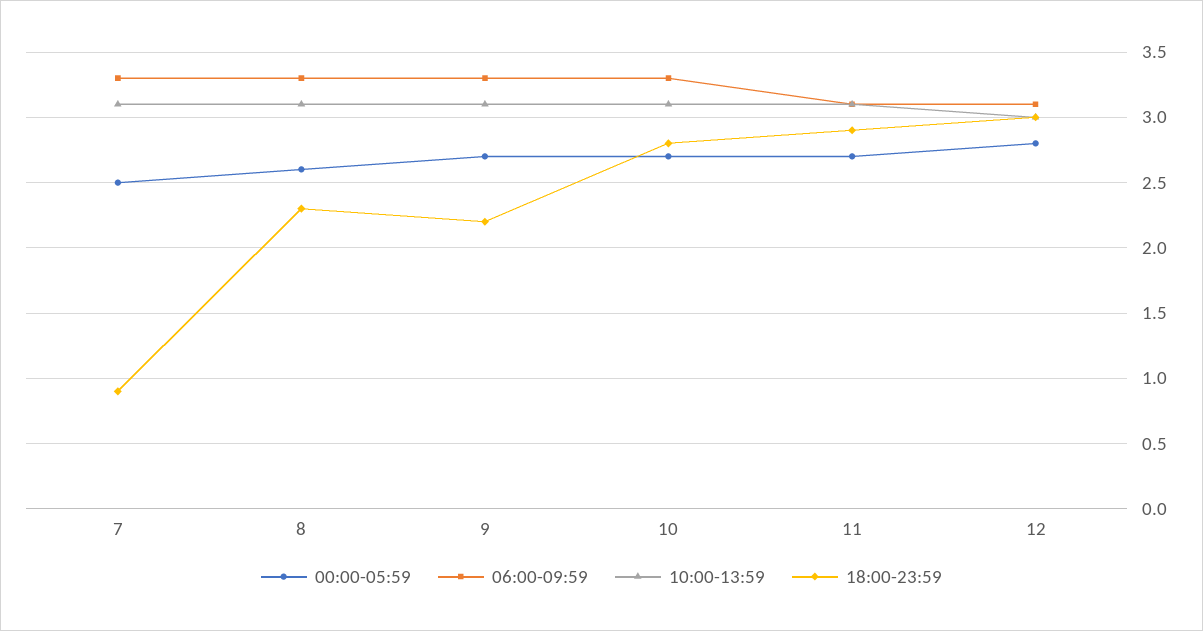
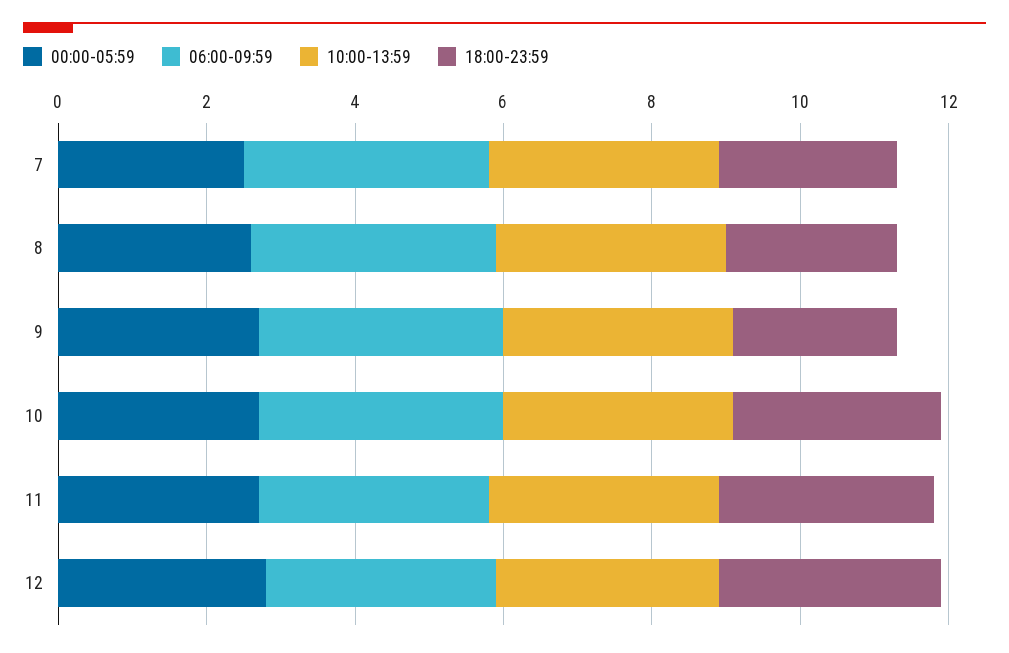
  {
    "00:00-05:59": {
      "7": 2.5,
      "8": 2.6,
      "9": 2.7,
      "10": 2.7,
      "11": 2.7,
      "12": 2.8
    },
    "06:00-09:59": {
      "7": 3.3,
      "8": 3.3,
      "9": 3.3,
      "10": 3.3,
      "11": 3.1,
      "12": 3.1
    },
    "10:00-13:59": {
      "7": 3.1,
      "8": 3.1,
      "9": 3.1,
      "10": 3.1,
      "11": 3.1,
      "12": 3
    },
    "18:00-23:59": {
-     "7": 0.9,
+     "7": 2.5,
      "8": 2.3,
      "9": 2.2,
      "10": 2.8,
      "11": 2.9,
      "12": 3
    }
  }

